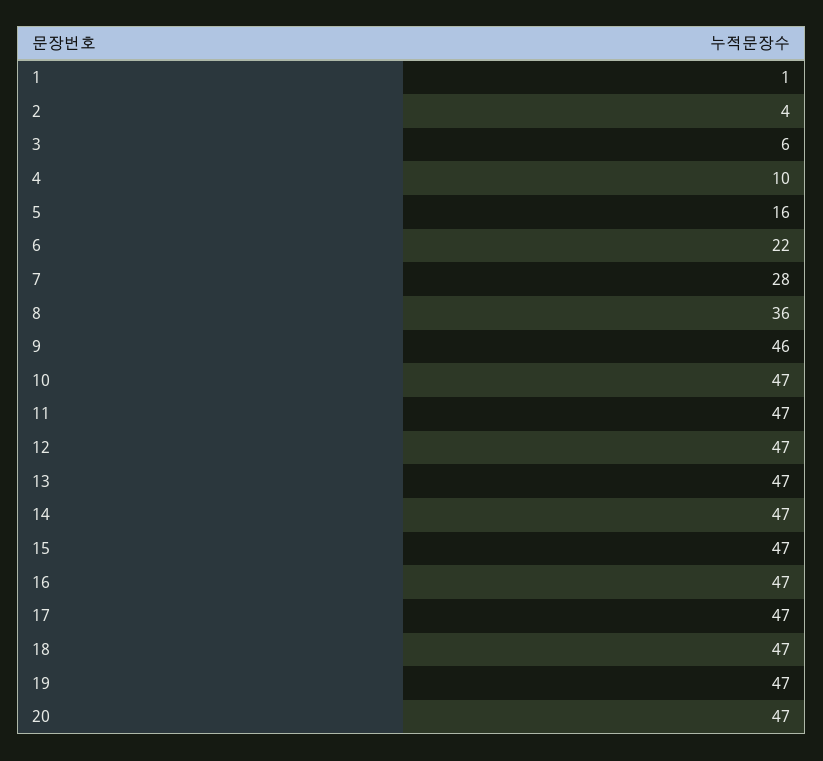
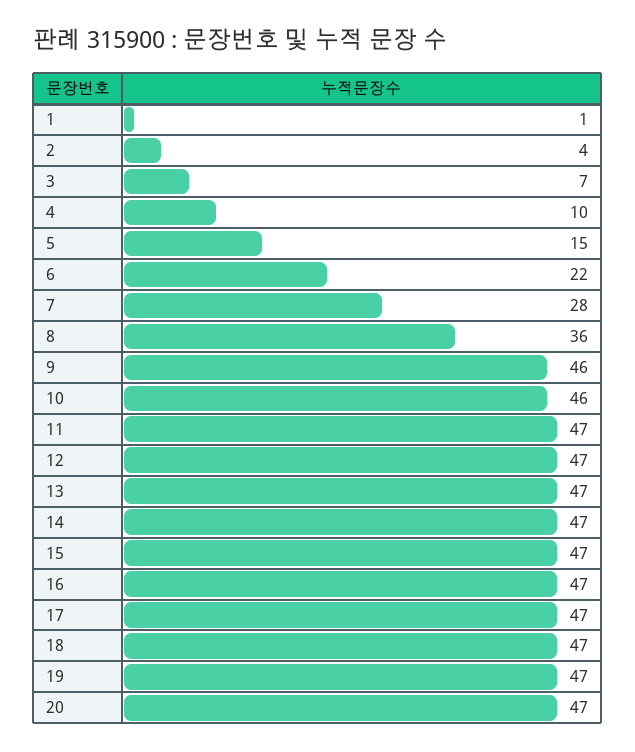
  {
    "1": 1,
    "2": 4,
-   "3": 6,
+   "3": 7,
    "4": 10,
-   "5": 16,
+   "5": 15,
    "6": 22,
    "7": 28,
    "8": 36,
    "9": 46,
-   "10": 47,
+   "10": 46,
    "11": 47,
    "12": 47,
    "13": 47,
    "14": 47,
    "15": 47,
    "16": 47,
    "17": 47,
    "18": 47,
    "19": 47,
    "20": 47
  }

